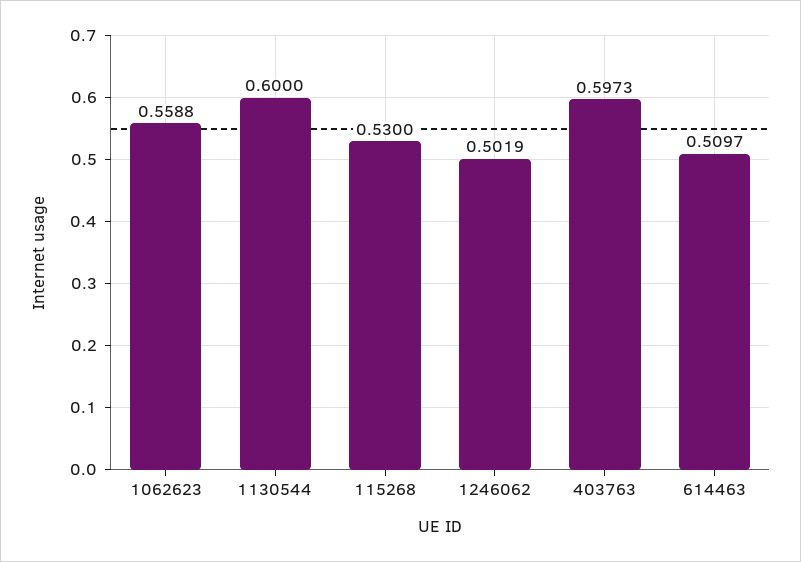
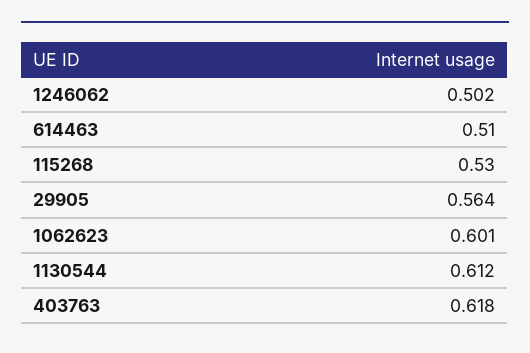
  {
-   "1062623": 0.5588,
+   "1062623": 0.601,
-   "1130544": 0.6,
+   "1130544": 0.612,
    "115268": 0.53,
    "1246062": 0.5019,
-   "403763": 0.5973,
+   "403763": 0.618,
-   "614463": 0.5097
+   "614463": 0.5097,
+   "29905": 0.564
  }

